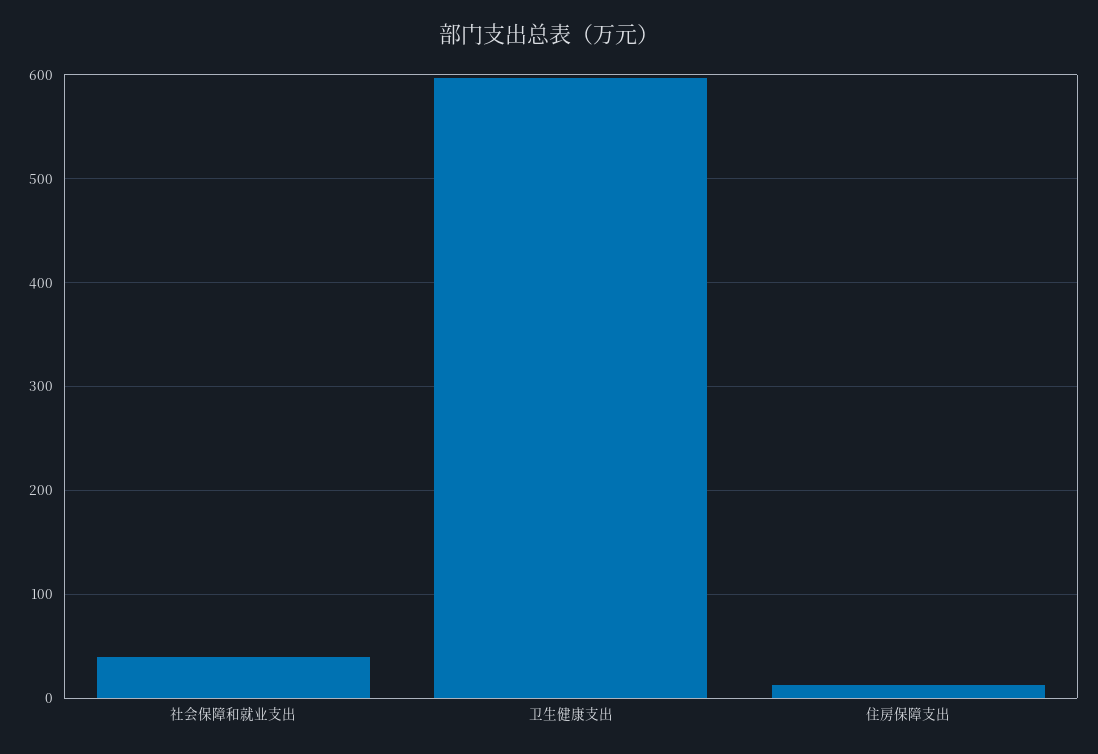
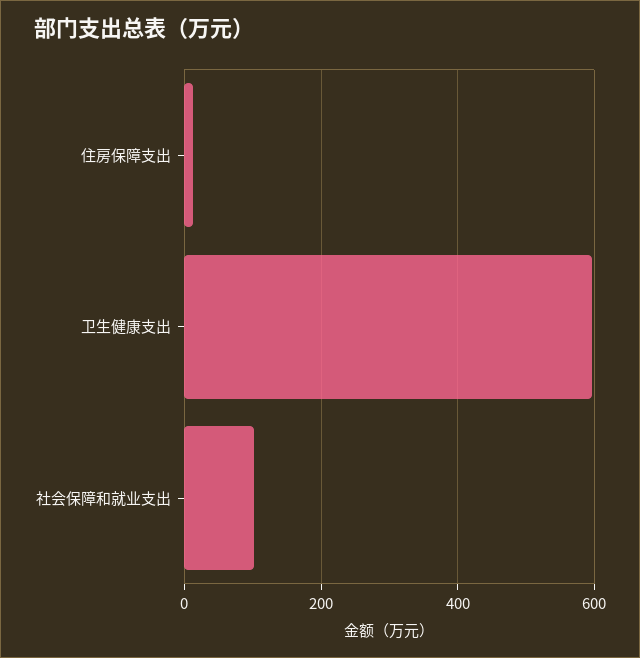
  {
-   "社会保障和就业支出": 40,
+   "社会保障和就业支出": 100,
    "卫生健康支出": 600,
    "住房保障支出": 10
  }

